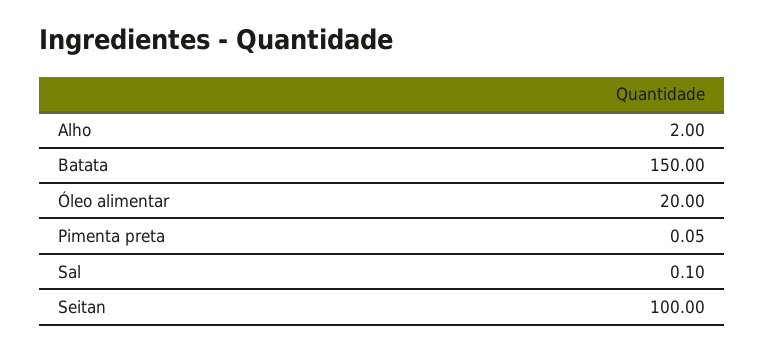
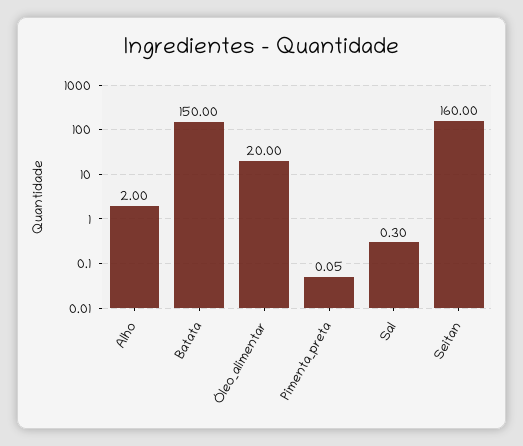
  {
    "Alho": 2,
    "Batata": 150,
    "Óleo alimentar": 20,
    "Pimenta preta": 0.05,
-   "Sal": 0.1,
+   "Sal": 0.3,
-   "Seitan": 100
+   "Seitan": 160
  }

